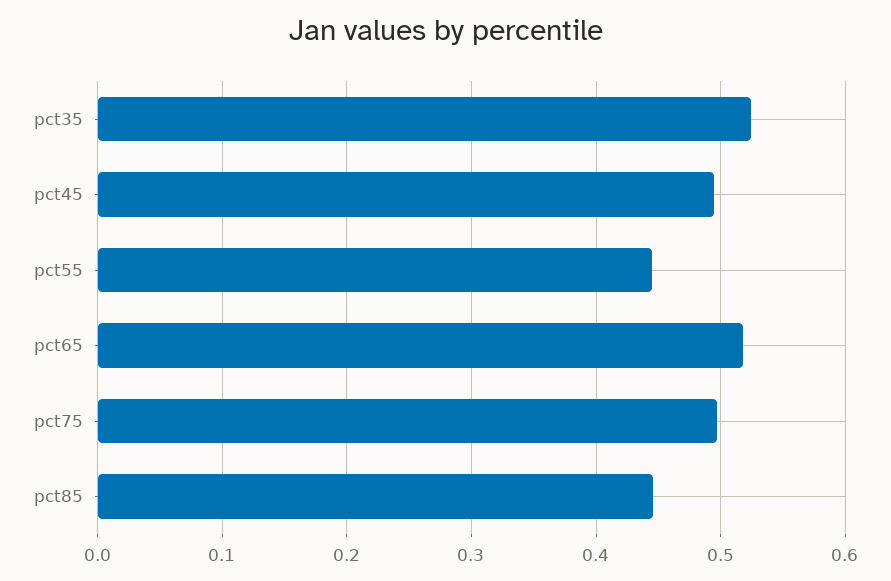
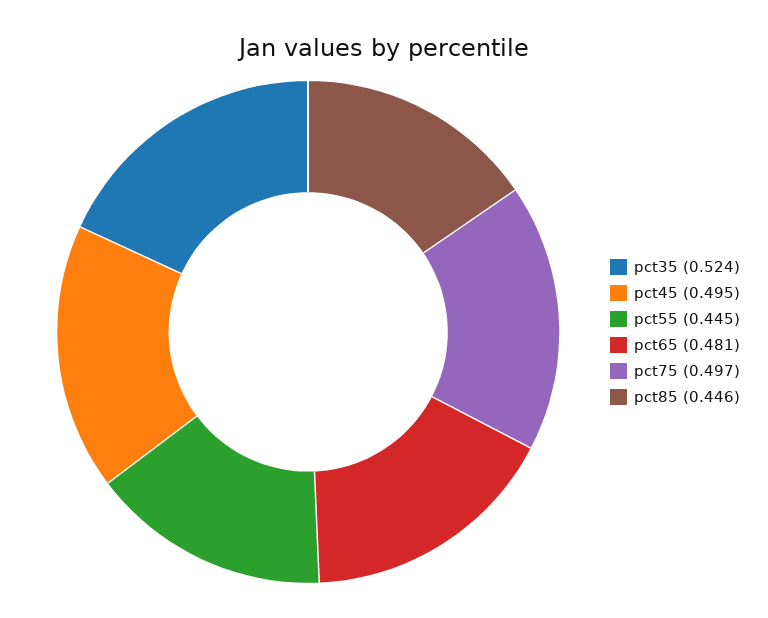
  {
    "pct35": 0.524,
    "pct45": 0.495,
    "pct55": 0.445,
-   "pct65": 0.52,
+   "pct65": 0.481,
    "pct75": 0.497,
    "pct85": 0.446
  }

